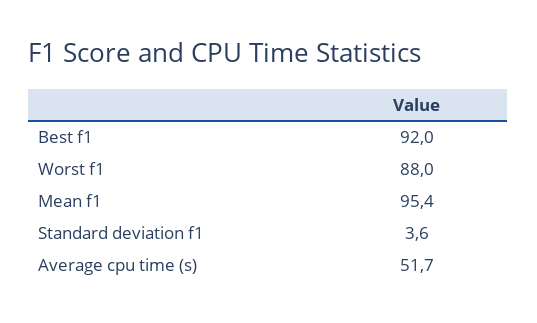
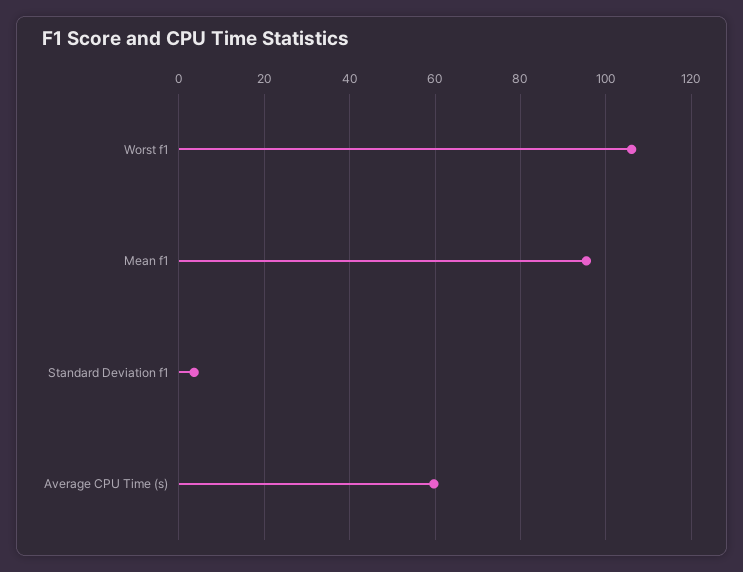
  {
-   "Best f1": 92,
-   "Worst f1": 88,
+   "Worst f1": 106,
    "Mean f1": 95.4,
    "Standard deviation f1": 3.6,
-   "Average cpu time (s)": 51.7
+   "Average cpu time (s)": 60
  }

